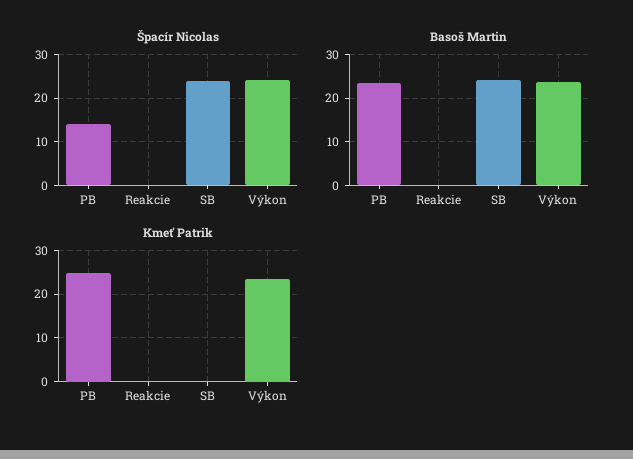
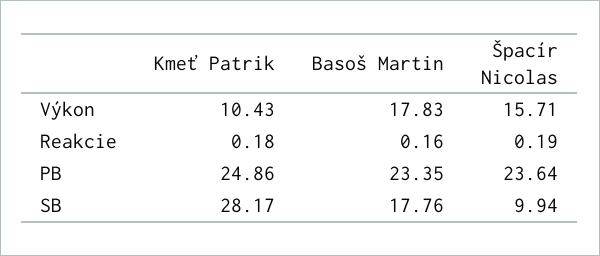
  {
    "Špacír Nicolas": {
-     "PB": 14,
+     "PB": 23.64,
      "Reakcie": 0.19,
-     "SB": 24,
+     "SB": 9.94,
-     "Výkon": 24
+     "Výkon": 15.71
    },
    "Basoš Martin": {
      "PB": 23.35,
      "Reakcie": 0.16,
-     "SB": 24,
+     "SB": 17.76,
-     "Výkon": 24
+     "Výkon": 17.83
    },
    "Kmeť Patrik": {
      "PB": 24.86,
      "Reakcie": 0.18,
-     "SB": 0,
+     "SB": 28.17,
-     "Výkon": 24
+     "Výkon": 10.43
    }
  }

